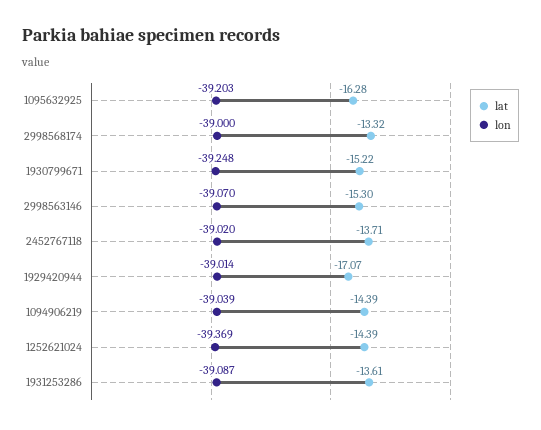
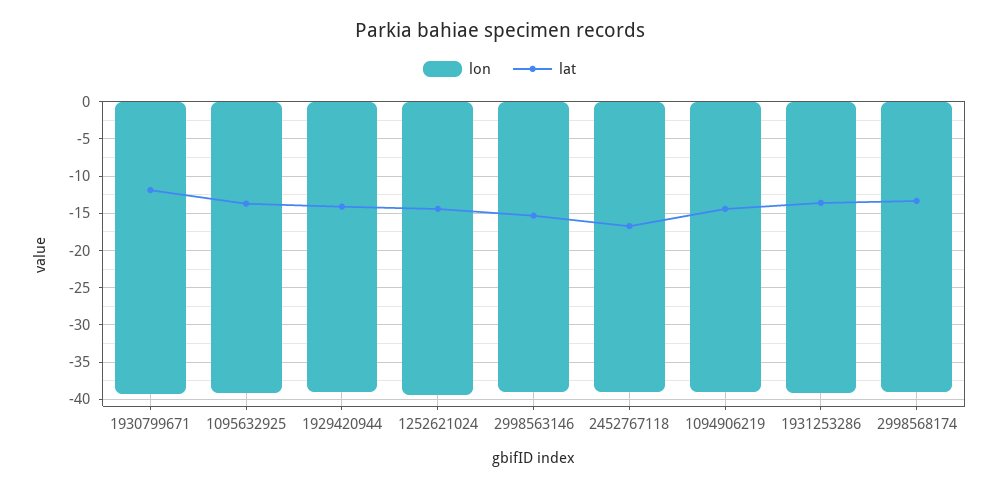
  {
    "lat": {
-     "1095632925": -16.28,
+     "1095632925": -14,
      "2998568174": -13.32,
-     "1930799671": -15.22,
+     "1930799671": -12,
      "2998563146": -15.3,
-     "2452767118": -13.71,
+     "2452767118": -17,
-     "1929420944": -17.07,
+     "1929420944": -14,
      "1094906219": -14.39,
      "1252621024": -14.39,
      "1931253286": -13.61
    },
    "lon": {
      "1095632925": -39.203,
      "2998568174": -39,
      "1930799671": -39.248,
      "2998563146": -39.07,
      "2452767118": -39.02,
      "1929420944": -39.014,
      "1094906219": -39.039,
      "1252621024": -39.369,
      "1931253286": -39.087
    }
  }

